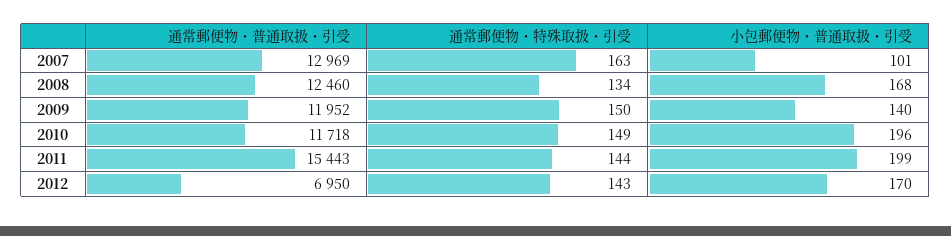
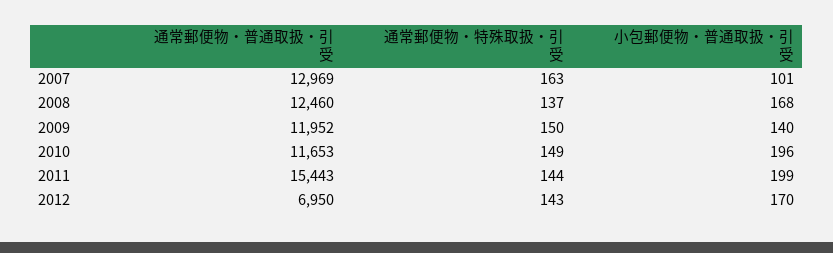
  {
    "通常郵便物・普通取扱・引受": {
      "2007": 12969,
      "2008": 12460,
      "2009": 11952,
-     "2010": 11718,
+     "2010": 11653,
      "2011": 15443,
      "2012": 6950
    },
    "通常郵便物・特殊取扱・引受": {
      "2007": 163,
-     "2008": 134,
+     "2008": 137,
      "2009": 150,
      "2010": 149,
      "2011": 144,
      "2012": 143
    },
    "小包郵便物・普通取扱・引受": {
      "2007": 101,
      "2008": 168,
      "2009": 140,
      "2010": 196,
      "2011": 199,
      "2012": 170
    }
  }

